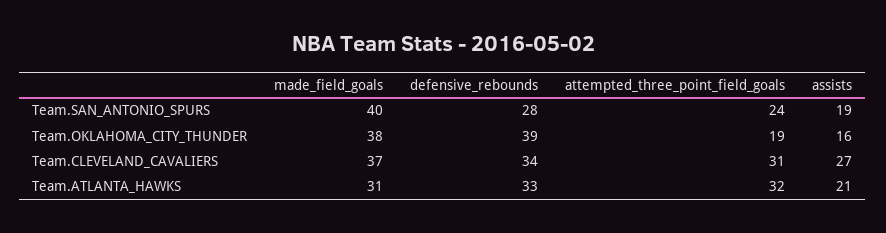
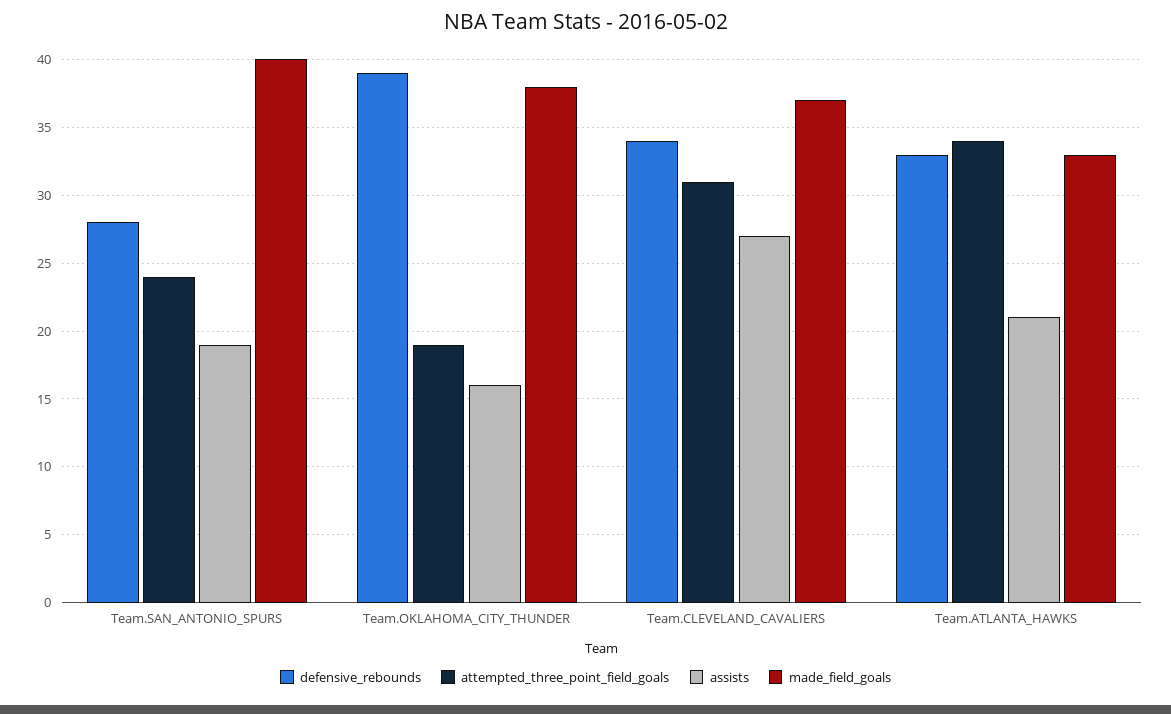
  {
    "made_field_goals": {
      "Team.SAN_ANTONIO_SPURS": 40,
      "Team.OKLAHOMA_CITY_THUNDER": 38,
      "Team.CLEVELAND_CAVALIERS": 37,
-     "Team.ATLANTA_HAWKS": 31
+     "Team.ATLANTA_HAWKS": 33
    },
    "defensive_rebounds": {
      "Team.SAN_ANTONIO_SPURS": 28,
      "Team.OKLAHOMA_CITY_THUNDER": 39,
      "Team.CLEVELAND_CAVALIERS": 34,
      "Team.ATLANTA_HAWKS": 33
    },
    "attempted_three_point_field_goals": {
      "Team.SAN_ANTONIO_SPURS": 24,
      "Team.OKLAHOMA_CITY_THUNDER": 19,
      "Team.CLEVELAND_CAVALIERS": 31,
-     "Team.ATLANTA_HAWKS": 32
+     "Team.ATLANTA_HAWKS": 34
    },
    "assists": {
      "Team.SAN_ANTONIO_SPURS": 19,
      "Team.OKLAHOMA_CITY_THUNDER": 16,
      "Team.CLEVELAND_CAVALIERS": 27,
      "Team.ATLANTA_HAWKS": 21
    }
  }

